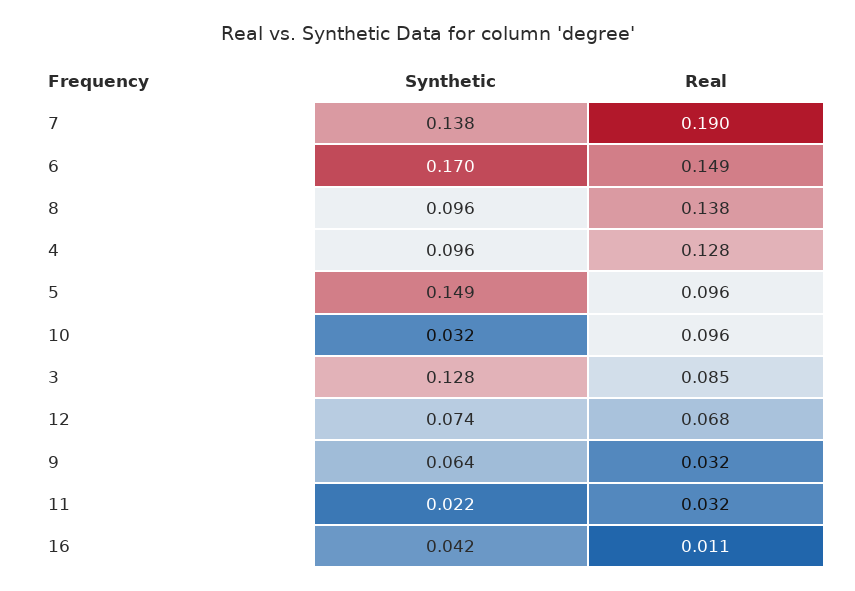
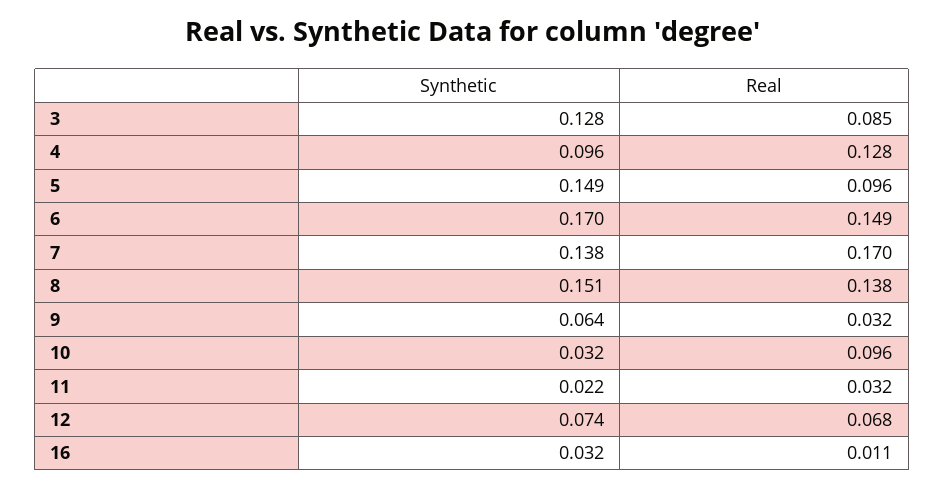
  {
    "Synthetic": {
      "7": 0.138,
      "6": 0.17,
-     "8": 0.096,
+     "8": 0.151,
      "4": 0.096,
      "5": 0.149,
      "10": 0.032,
      "3": 0.128,
      "12": 0.074,
      "9": 0.064,
      "11": 0.022,
-     "16": 0.042
+     "16": 0.032
    },
    "Real": {
-     "7": 0.19,
+     "7": 0.17,
      "6": 0.149,
      "8": 0.138,
      "4": 0.128,
      "5": 0.096,
      "10": 0.096,
      "3": 0.085,
      "12": 0.068,
      "9": 0.032,
      "11": 0.032,
      "16": 0.011
    }
  }

